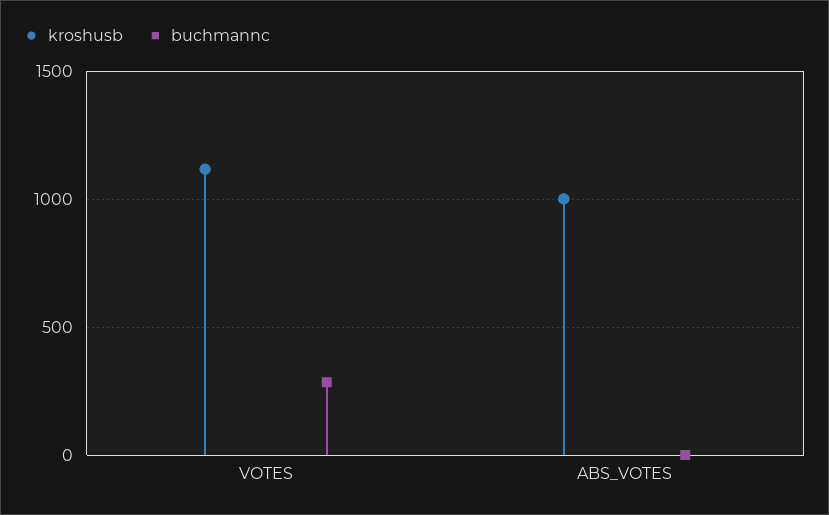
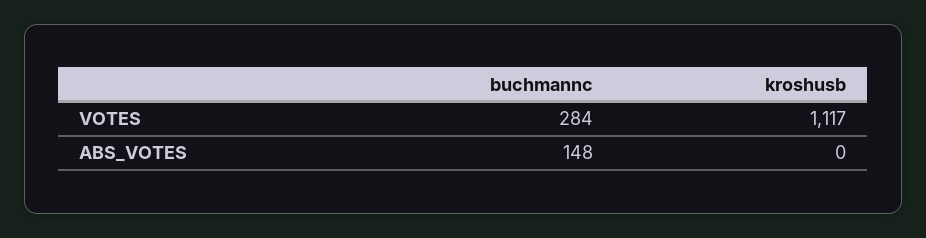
  {
    "kroshusb": {
      "VOTES": 1117,
-     "ABS_VOTES": 1000
+     "ABS_VOTES": 0
    },
    "buchmannc": {
      "VOTES": 284,
-     "ABS_VOTES": 0
+     "ABS_VOTES": 148
    }
  }

